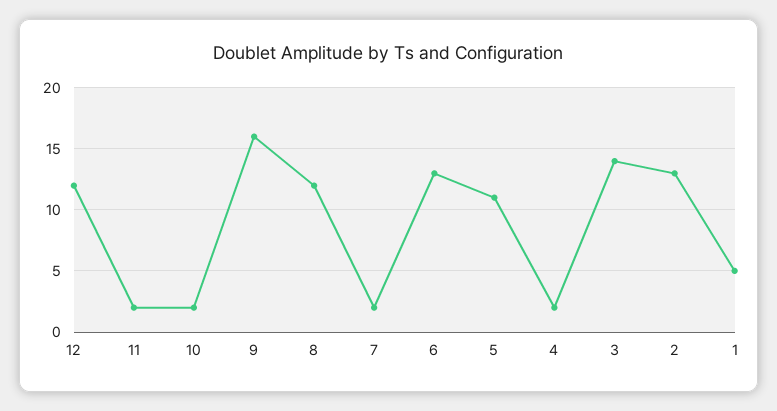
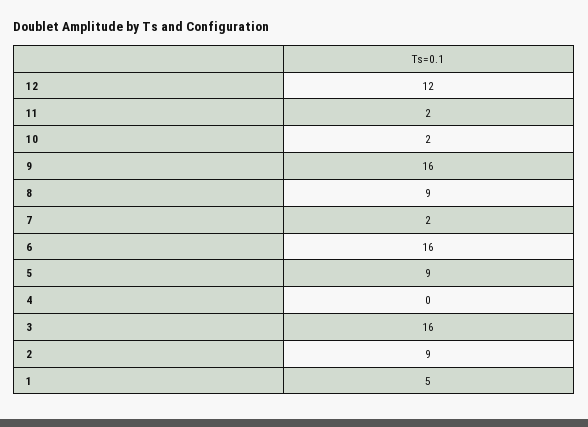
  {
    "12": 12,
    "11": 2,
    "10": 2,
    "9": 16,
-   "8": 12,
+   "8": 9,
    "7": 2,
-   "6": 13,
+   "6": 16,
-   "5": 11,
+   "5": 9,
-   "4": 2,
+   "4": 0,
-   "3": 14,
+   "3": 16,
-   "2": 13,
+   "2": 9,
    "1": 5
  }

